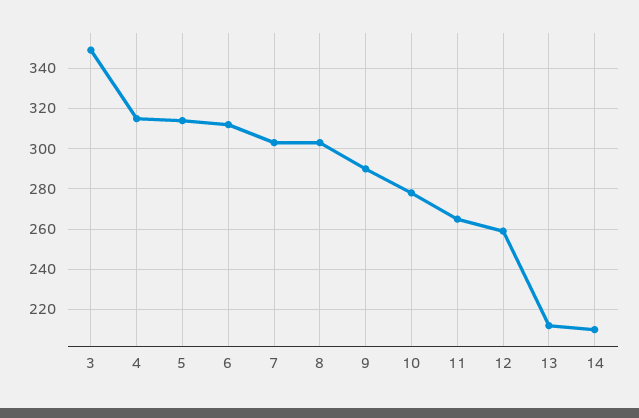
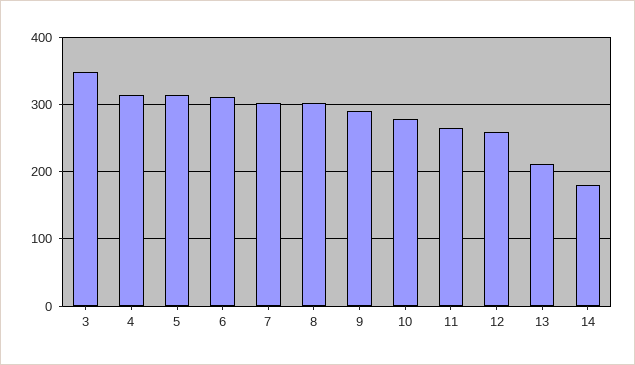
  {
    "3": 350,
    "4": 315,
    "5": 315,
    "6": 310,
    "7": 305,
    "8": 305,
    "9": 290,
    "10": 280,
    "11": 265,
    "12": 260,
    "13": 210,
-   "14": 210
+   "14": 180
  }

